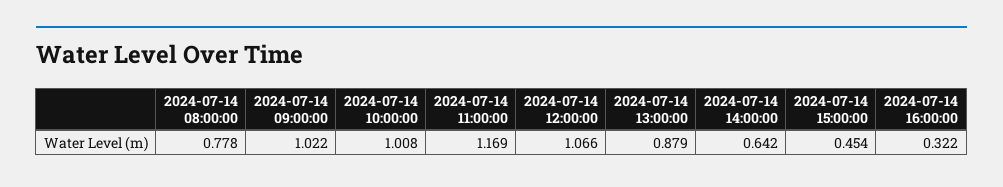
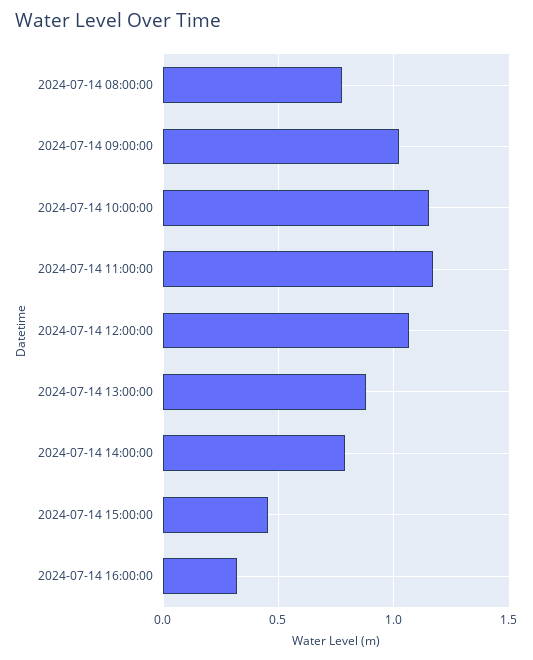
  {
    "2024-07-14 08:00:00": 0.778,
    "2024-07-14 09:00:00": 1.022,
-   "2024-07-14 10:00:00": 1.008,
+   "2024-07-14 10:00:00": 1.15,
    "2024-07-14 11:00:00": 1.169,
    "2024-07-14 12:00:00": 1.066,
    "2024-07-14 13:00:00": 0.879,
-   "2024-07-14 14:00:00": 0.642,
+   "2024-07-14 14:00:00": 0.8,
    "2024-07-14 15:00:00": 0.454,
    "2024-07-14 16:00:00": 0.322
  }

